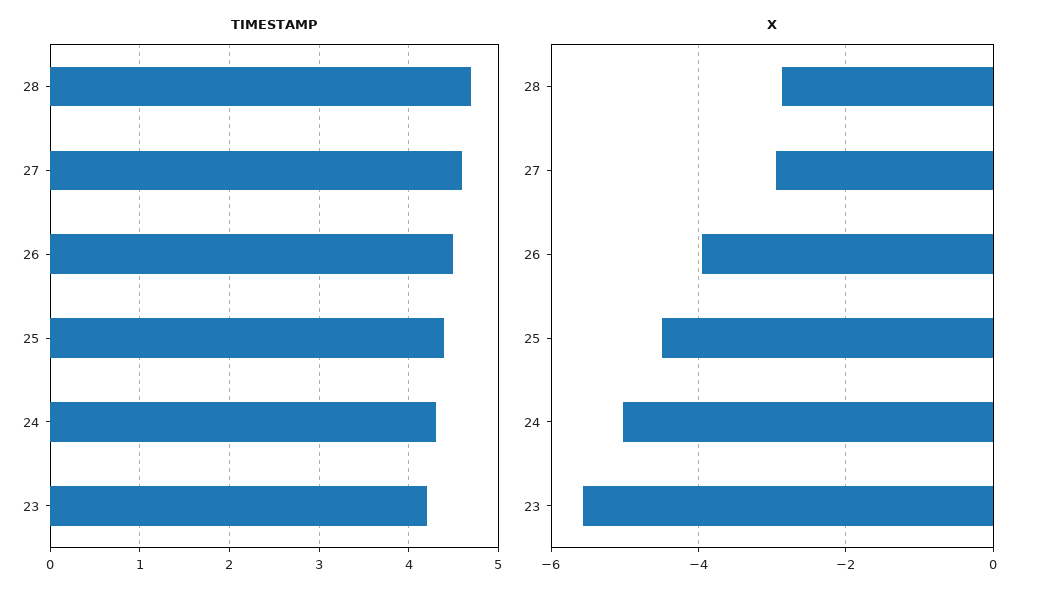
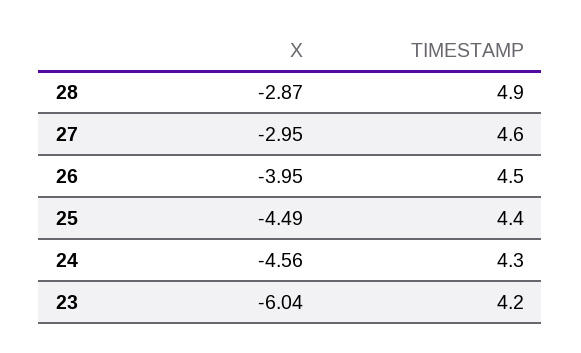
  {
    "TIMESTAMP": {
-     "28": 4.7,
+     "28": 4.9,
      "27": 4.6,
      "26": 4.5,
      "25": 4.4,
      "24": 4.3,
      "23": 4.2
    },
    "X": {
      "28": -2.87,
      "27": -2.95,
      "26": -3.95,
      "25": -4.49,
-     "24": -5,
+     "24": -4.56,
-     "23": -5.6
+     "23": -6.04
    }
  }

